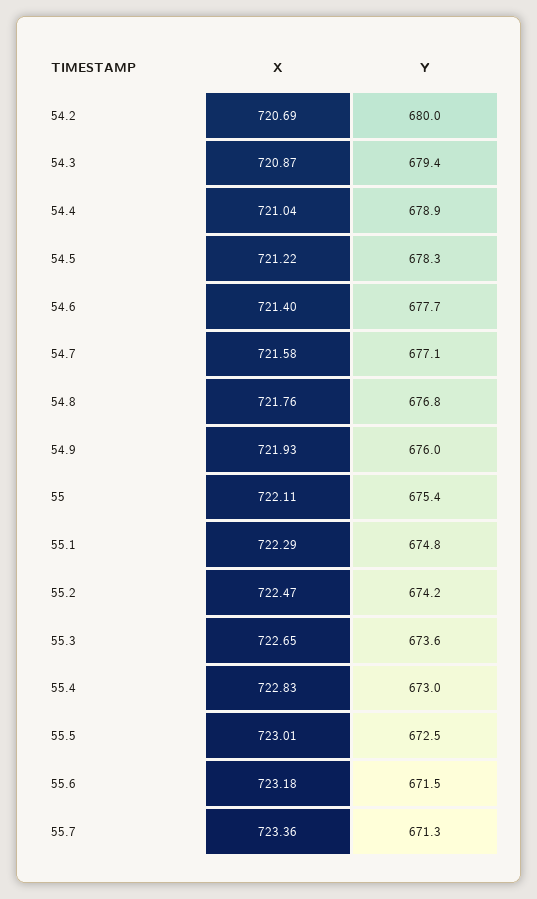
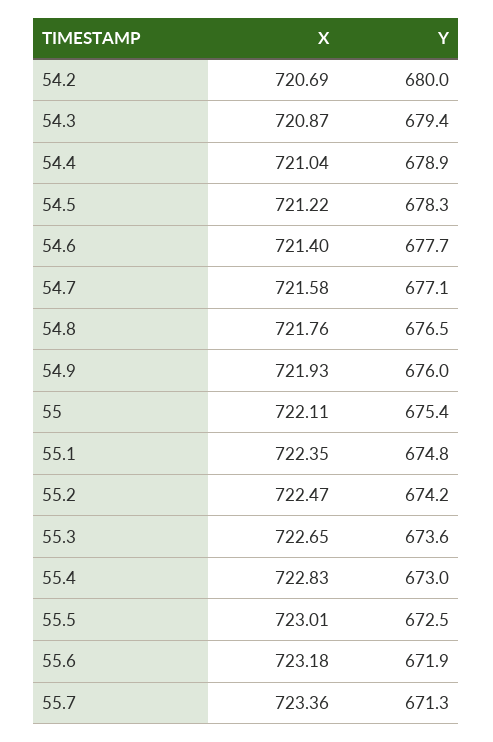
  {
    "X": {
      "54.2": 720.69,
      "54.3": 720.87,
      "54.4": 721.04,
      "54.5": 721.22,
      "54.6": 721.4,
      "54.7": 721.58,
      "54.8": 721.76,
      "54.9": 721.93,
      "55": 722.11,
-     "55.1": 722.29,
+     "55.1": 722.35,
      "55.2": 722.47,
      "55.3": 722.65,
      "55.4": 722.83,
      "55.5": 723.01,
      "55.6": 723.18,
      "55.7": 723.36
    },
    "Y": {
      "54.2": 680,
      "54.3": 679.4,
      "54.4": 678.9,
      "54.5": 678.3,
      "54.6": 677.7,
      "54.7": 677.1,
-     "54.8": 676.8,
+     "54.8": 676.5,
      "54.9": 676,
      "55": 675.4,
      "55.1": 674.8,
      "55.2": 674.2,
      "55.3": 673.6,
      "55.4": 673,
      "55.5": 672.5,
-     "55.6": 671.5,
+     "55.6": 671.9,
      "55.7": 671.3
    }
  }

